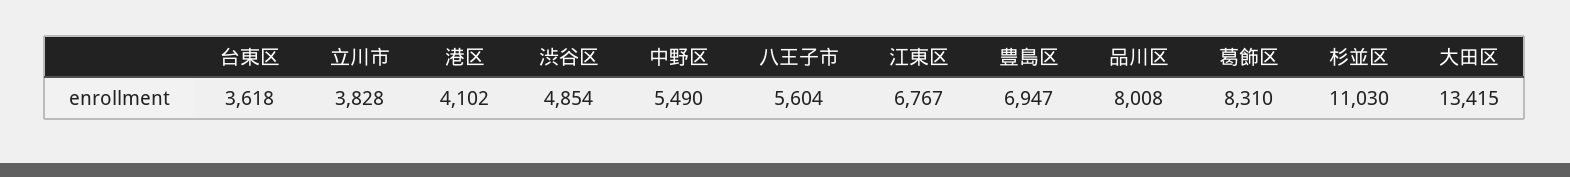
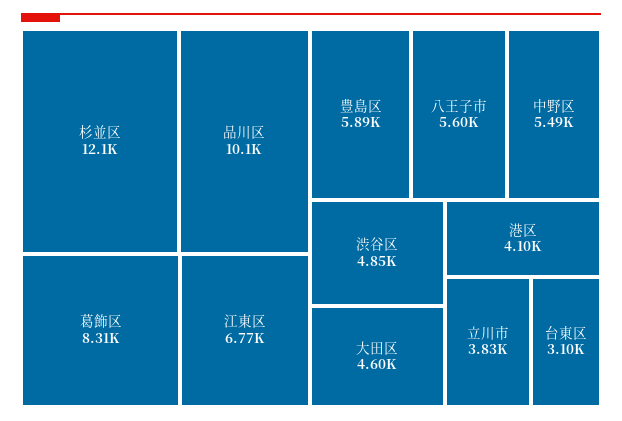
  {
-   "台東区": 3618,
+   "台東区": 3100,
    "立川市": 3828,
    "港区": 4102,
    "渋谷区": 4854,
    "中野区": 5490,
    "八王子市": 5604,
    "江東区": 6767,
-   "豊島区": 6947,
+   "豊島区": 5890,
-   "品川区": 8008,
+   "品川区": 10100,
    "葛飾区": 8310,
-   "杉並区": 11030,
+   "杉並区": 12100,
-   "大田区": 13415
+   "大田区": 4600
  }

